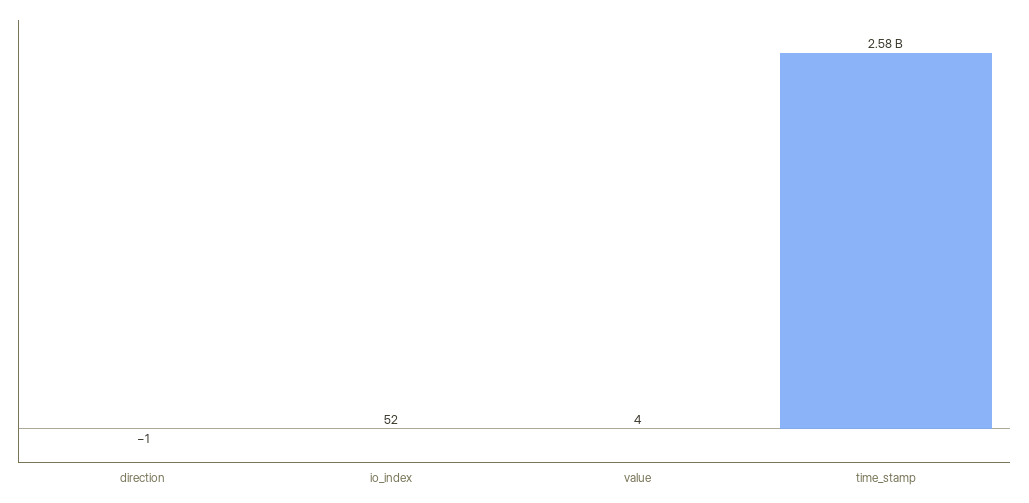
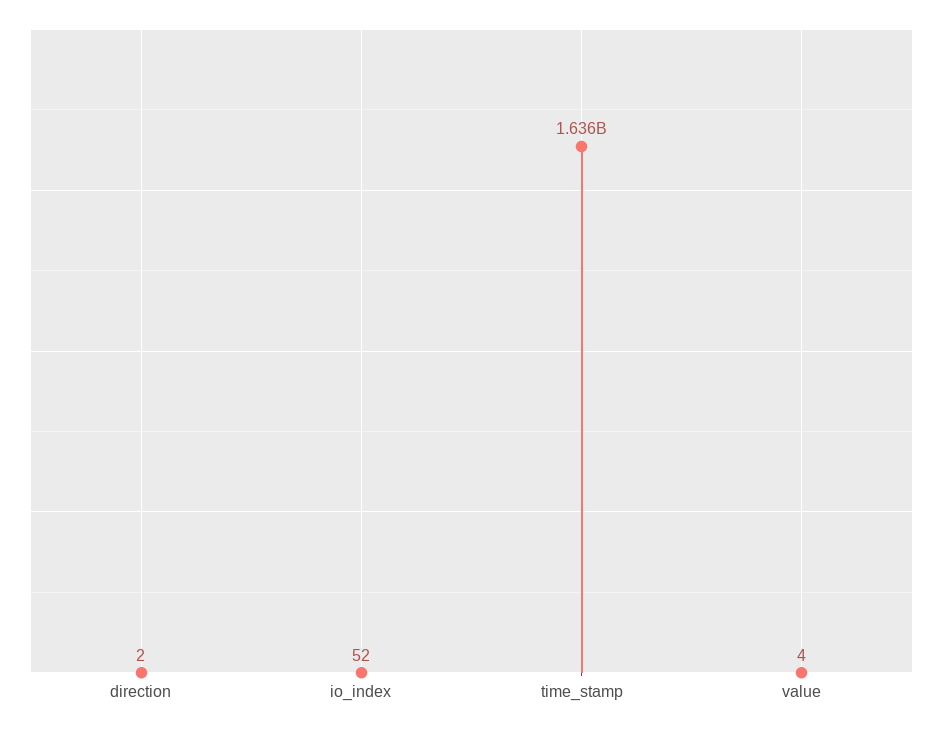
  {
-   "direction": -1,
+   "direction": 2,
    "io_index": 52,
    "value": 4,
-   "time_stamp": 2580000000
+   "time_stamp": 1636000000
  }

